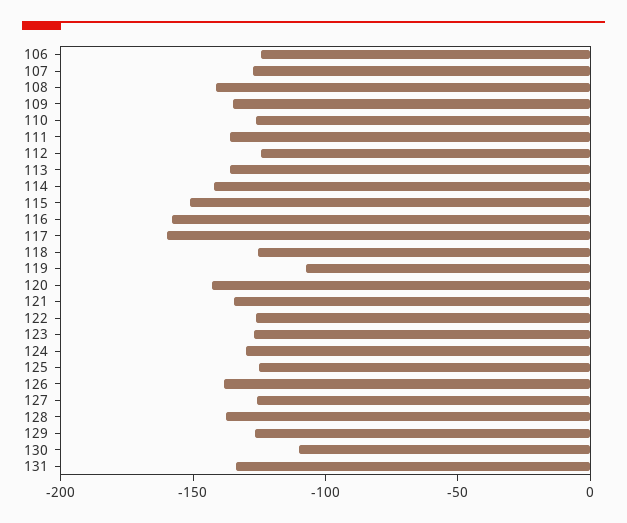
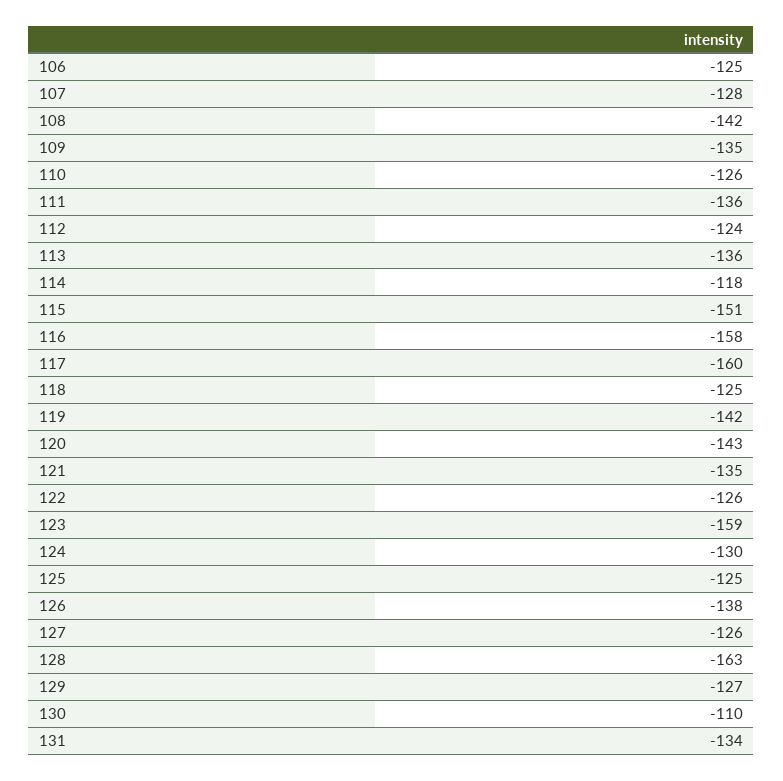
  {
    "106": -125,
    "107": -128,
    "108": -142,
    "109": -135,
    "110": -126,
    "111": -136,
    "112": -124,
    "113": -136,
-   "114": -140,
+   "114": -118,
    "115": -151,
    "116": -158,
    "117": -160,
    "118": -125,
-   "119": -110,
+   "119": -142,
    "120": -143,
    "121": -135,
    "122": -126,
-   "123": -130,
+   "123": -159,
    "124": -130,
    "125": -125,
    "126": -138,
    "127": -126,
-   "128": -140,
+   "128": -163,
    "129": -127,
    "130": -110,
    "131": -134
  }

